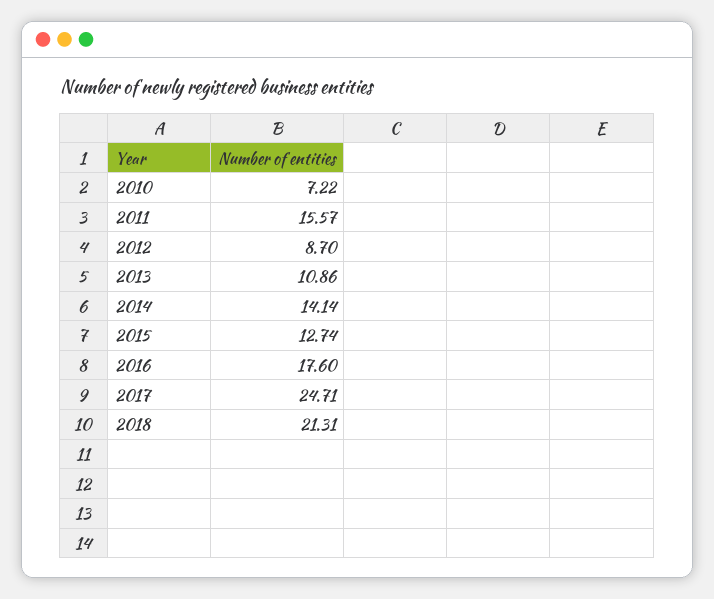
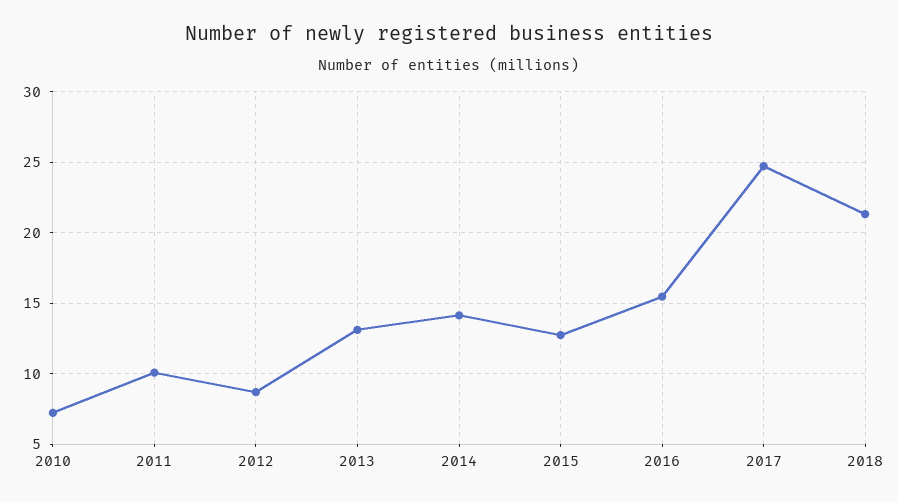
  {
    "2010": 7.22,
-   "2011": 15.57,
+   "2011": 10,
    "2012": 8.7,
-   "2013": 10.86,
+   "2013": 13,
    "2014": 14.14,
    "2015": 12.74,
-   "2016": 17.6,
+   "2016": 15.5,
    "2017": 24.71,
    "2018": 21.31
  }

